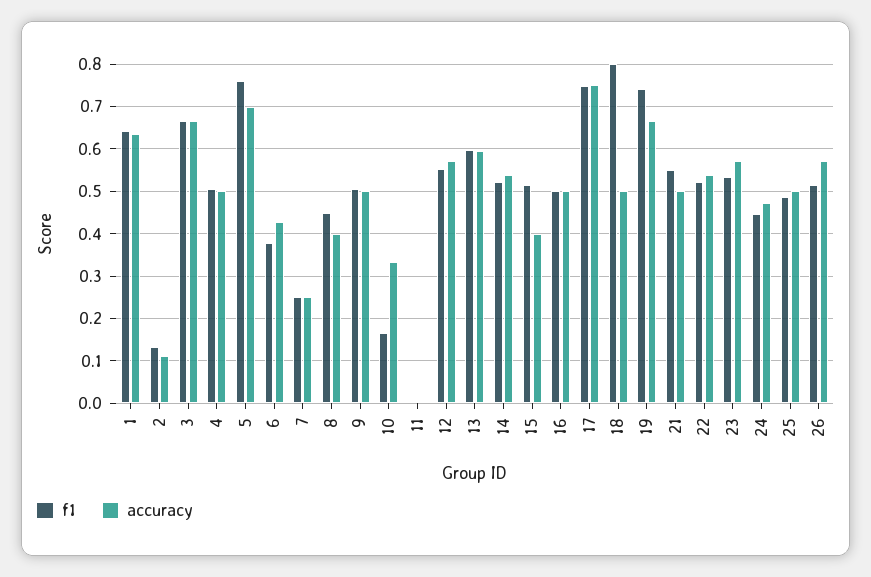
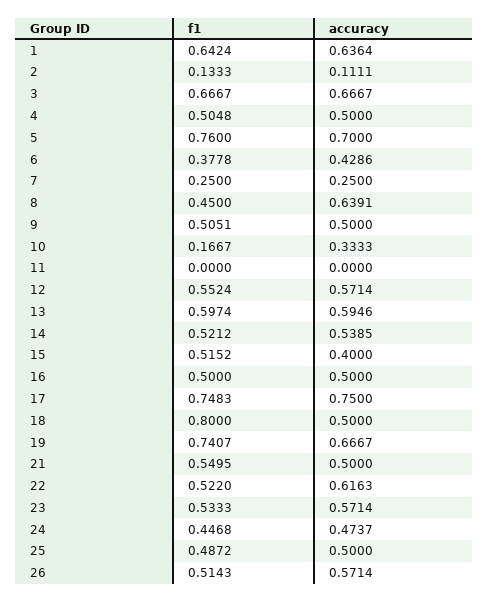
  {
    "f1": {
      "1": 0.6424,
      "2": 0.1333,
      "3": 0.6667,
      "4": 0.5048,
      "5": 0.76,
      "6": 0.3778,
      "7": 0.25,
      "8": 0.45,
      "9": 0.5051,
      "10": 0.1667,
      "11": 0,
      "12": 0.5524,
      "13": 0.5974,
      "14": 0.5212,
      "15": 0.5152,
      "16": 0.5,
      "17": 0.7483,
      "18": 0.8,
      "19": 0.7407,
      "21": 0.5495,
      "22": 0.522,
      "23": 0.5333,
      "24": 0.4468,
      "25": 0.4872,
      "26": 0.5143
    },
    "accuracy": {
      "1": 0.6364,
      "2": 0.1111,
      "3": 0.6667,
      "4": 0.5,
      "5": 0.7,
      "6": 0.4286,
      "7": 0.25,
-     "8": 0.4,
+     "8": 0.6391,
      "9": 0.5,
      "10": 0.3333,
      "11": 0,
      "12": 0.5714,
      "13": 0.5946,
      "14": 0.5385,
      "15": 0.4,
      "16": 0.5,
      "17": 0.75,
      "18": 0.5,
      "19": 0.6667,
      "21": 0.5,
-     "22": 0.54,
+     "22": 0.6163,
      "23": 0.5714,
      "24": 0.4737,
      "25": 0.5,
      "26": 0.5714
    }
  }

